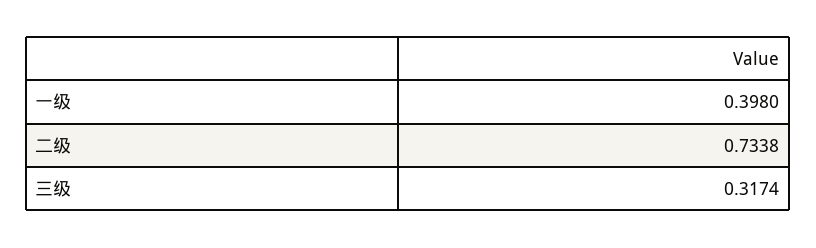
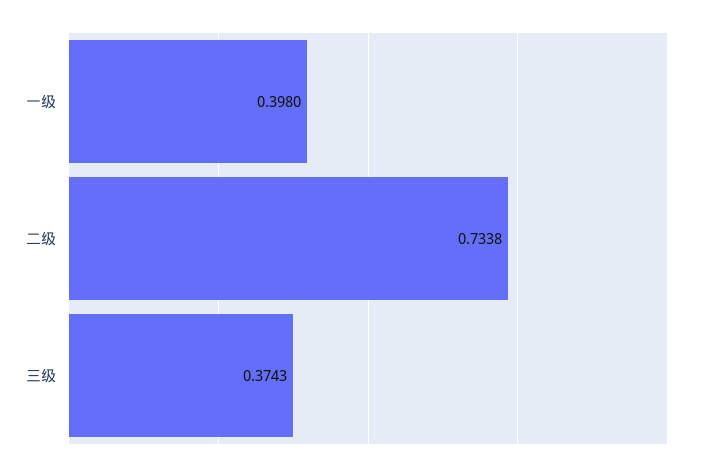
  {
    "一级": 0.398,
    "二级": 0.7338,
-   "三级": 0.3174
+   "三级": 0.3743
  }

